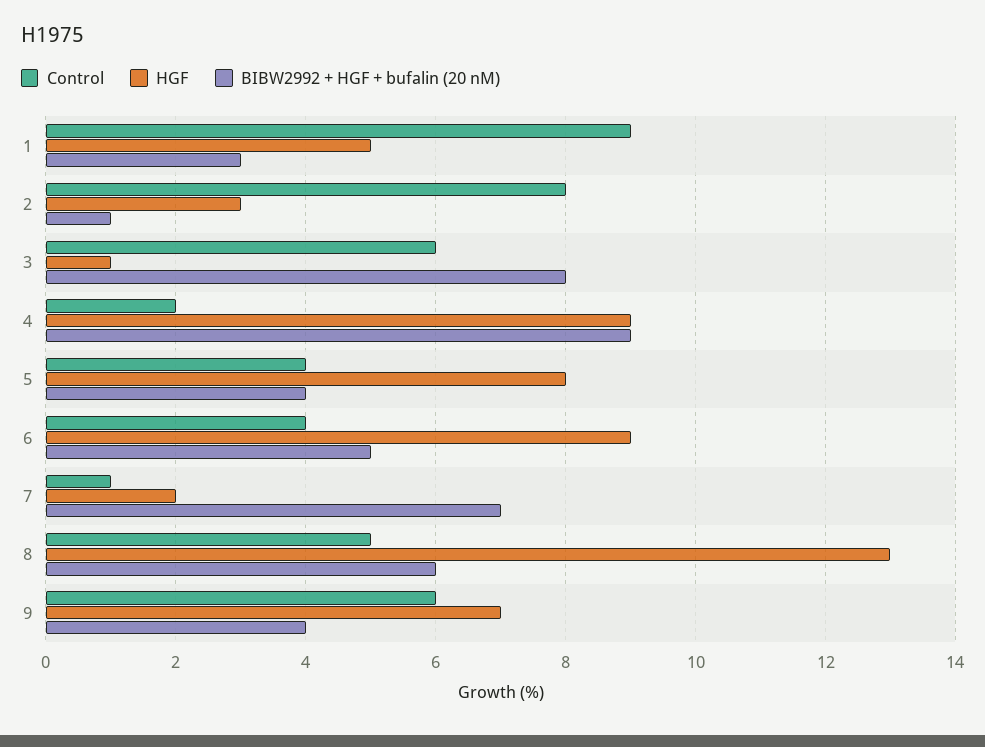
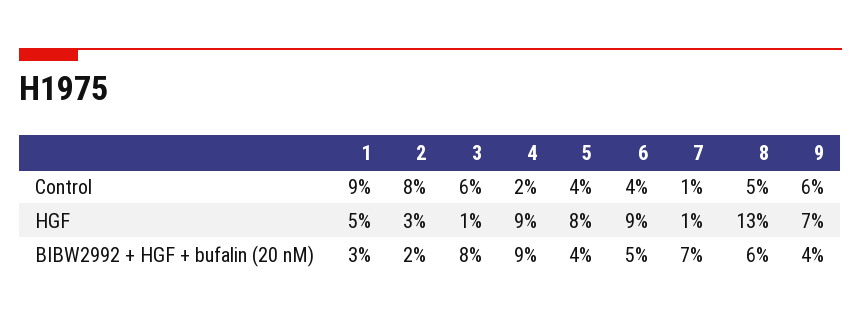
  {
    "Control": {
      "1": 9,
      "2": 8,
      "3": 6,
      "4": 2,
      "5": 4,
      "6": 4,
      "7": 1,
      "8": 5,
      "9": 6
    },
    "HGF": {
      "1": 5,
      "2": 3,
      "3": 1,
      "4": 9,
      "5": 8,
      "6": 9,
-     "7": 2,
+     "7": 1,
      "8": 13,
      "9": 7
    },
    "BIBW2992 + HGF + bufalin (20 nM)": {
      "1": 3,
-     "2": 1,
+     "2": 2,
      "3": 8,
      "4": 9,
      "5": 4,
      "6": 5,
      "7": 7,
      "8": 6,
      "9": 4
    }
  }

